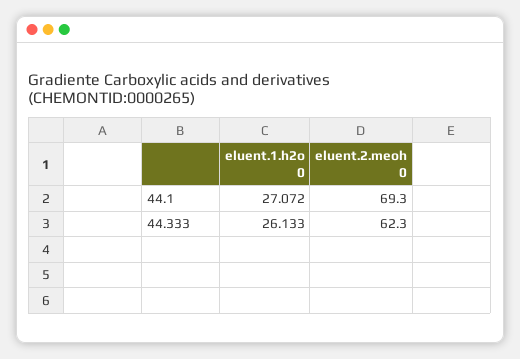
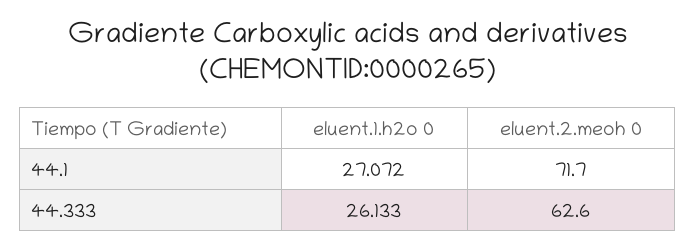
  {
    "eluent.1.h2o 0": {
      "44.1": 27.072,
      "44.333": 26.133
    },
    "eluent.2.meoh 0": {
-     "44.1": 69.3,
+     "44.1": 71.7,
-     "44.333": 62.3
+     "44.333": 62.6
    }
  }

